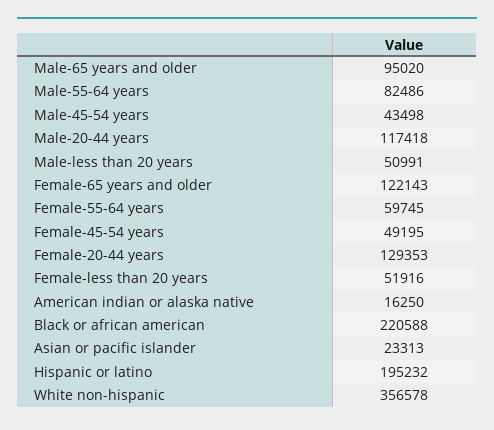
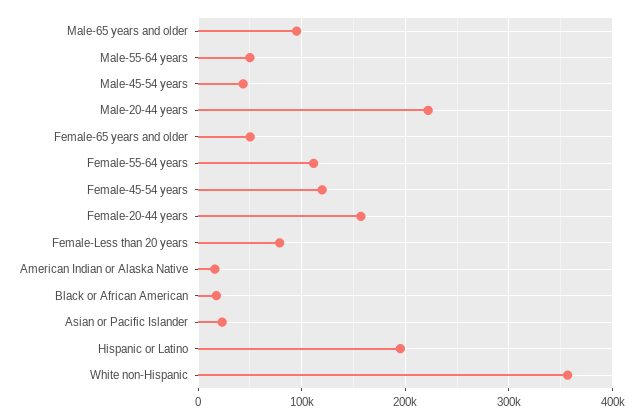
  {
    "Male-65 years and older": 95020,
-   "Male-55-64 years": 82486,
+   "Male-55-64 years": 50000,
    "Male-45-54 years": 43498,
-   "Male-20-44 years": 117418,
+   "Male-20-44 years": 220000,
-   "Male-less than 20 years": 50991,
-   "Female-65 years and older": 122143,
+   "Female-65 years and older": 50000,
-   "Female-55-64 years": 59745,
+   "Female-55-64 years": 110000,
-   "Female-45-54 years": 49195,
+   "Female-45-54 years": 120000,
-   "Female-20-44 years": 129353,
+   "Female-20-44 years": 160000,
-   "Female-less than 20 years": 51916,
+   "Female-less than 20 years": 80000,
    "American indian or alaska native": 16250,
-   "Black or african american": 220588,
+   "Black or african american": 20000,
    "Asian or pacific islander": 23313,
    "Hispanic or latino": 195232,
    "White non-hispanic": 356578
  }

